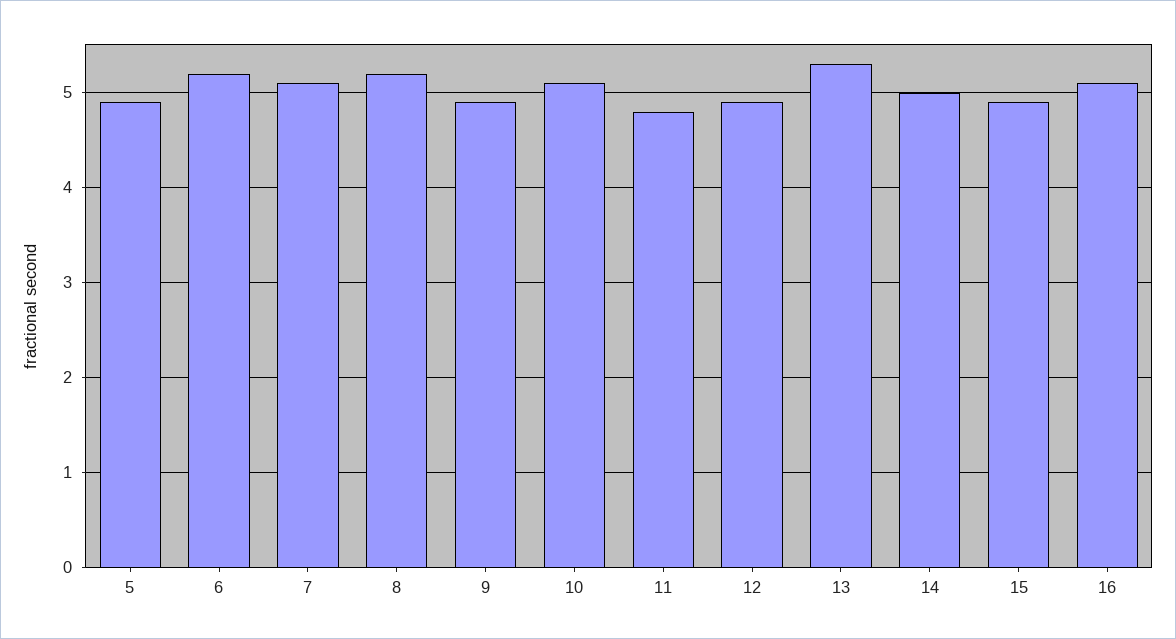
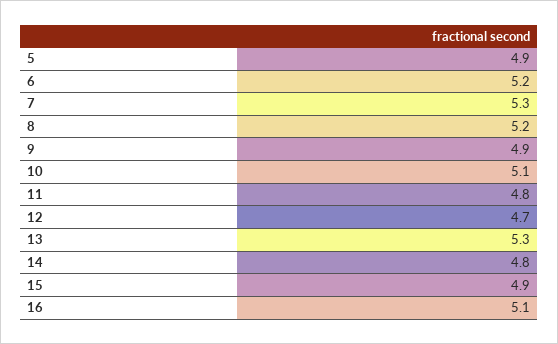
  {
    "5": 4.9,
    "6": 5.2,
-   "7": 5.1,
+   "7": 5.3,
    "8": 5.2,
    "9": 4.9,
    "10": 5.1,
    "11": 4.8,
-   "12": 4.9,
+   "12": 4.7,
    "13": 5.3,
-   "14": 5,
+   "14": 4.8,
    "15": 4.9,
    "16": 5.1
  }

